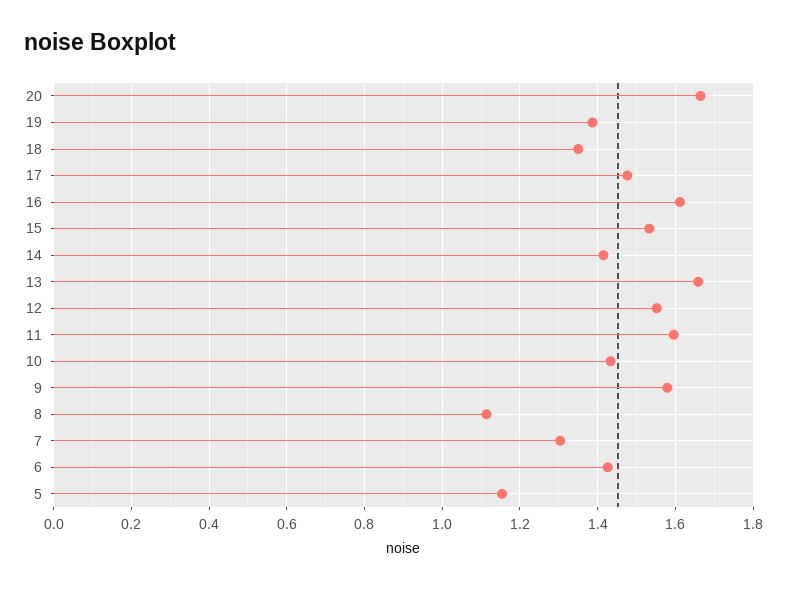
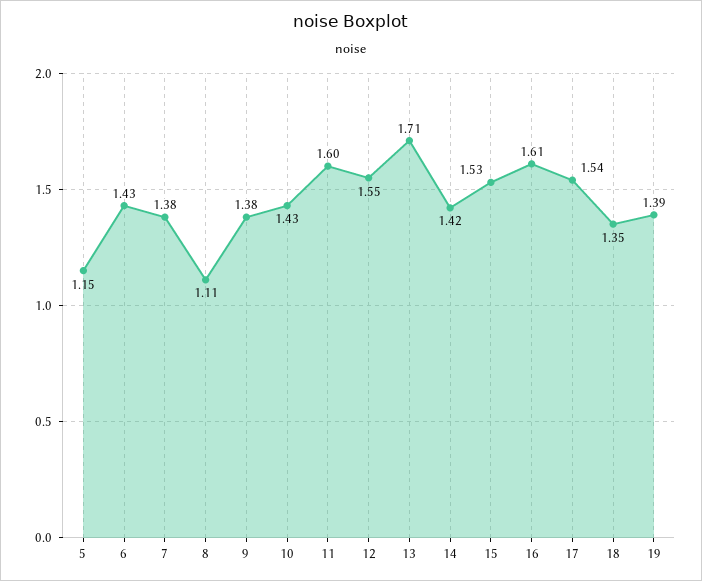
  {
-   "20": 1.66,
    "19": 1.39,
    "18": 1.35,
-   "17": 1.48,
+   "17": 1.54,
    "16": 1.61,
    "15": 1.53,
    "14": 1.42,
-   "13": 1.66,
+   "13": 1.71,
    "12": 1.55,
    "11": 1.6,
    "10": 1.43,
-   "9": 1.58,
+   "9": 1.38,
    "8": 1.11,
-   "7": 1.3,
+   "7": 1.38,
    "6": 1.43,
    "5": 1.15
  }

